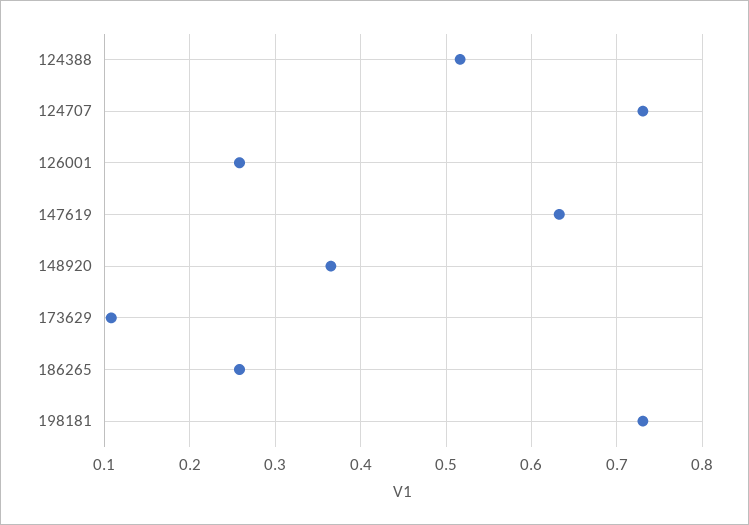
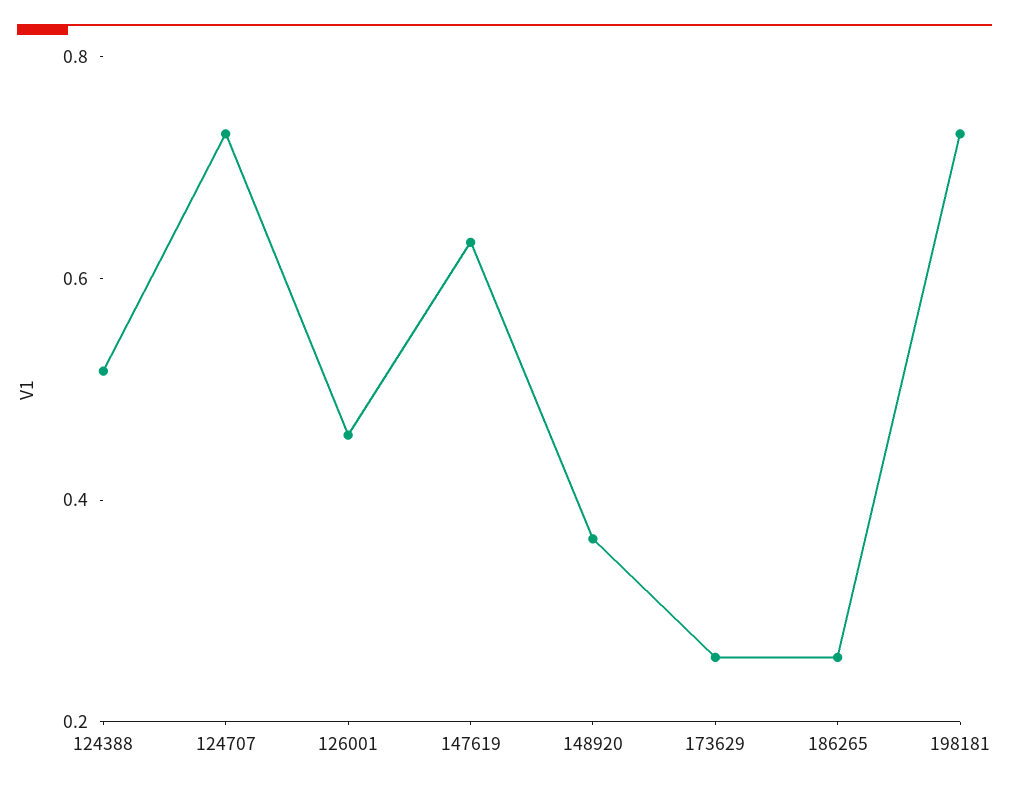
  {
    "124388": 0.52,
    "124707": 0.73,
-   "126001": 0.26,
+   "126001": 0.45,
    "147619": 0.63,
    "148920": 0.37,
-   "173629": 0.11,
+   "173629": 0.25,
    "186265": 0.26,
    "198181": 0.73
  }

